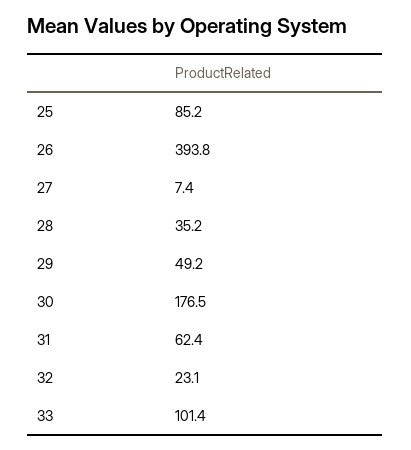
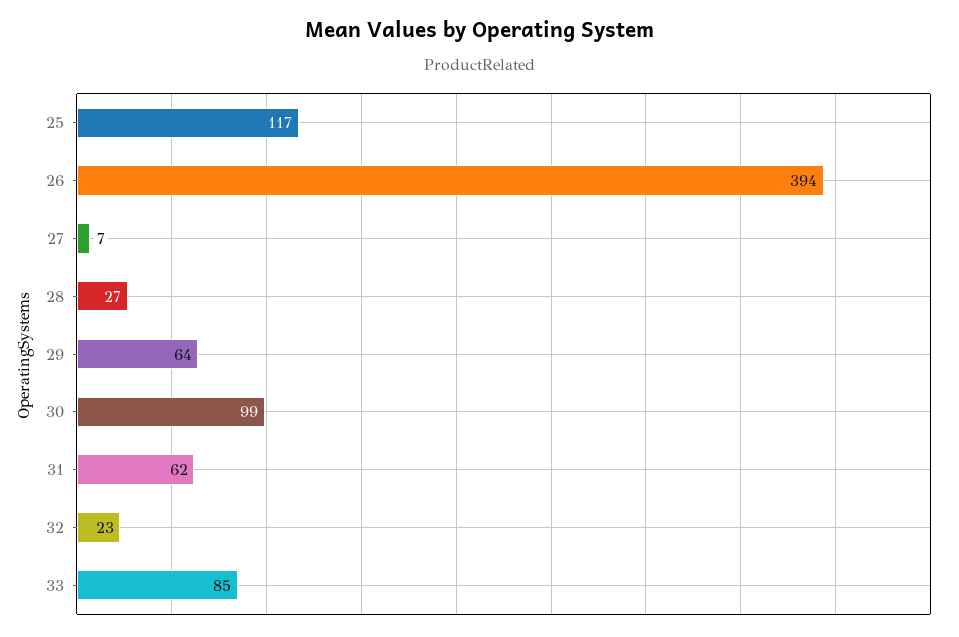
  {
-   "25": 85.2,
+   "25": 117,
    "26": 393.8,
    "27": 7.4,
-   "28": 35.2,
+   "28": 27,
-   "29": 49.2,
+   "29": 64,
-   "30": 176.5,
+   "30": 99,
    "31": 62.4,
    "32": 23.1,
-   "33": 101.4
+   "33": 85
  }

